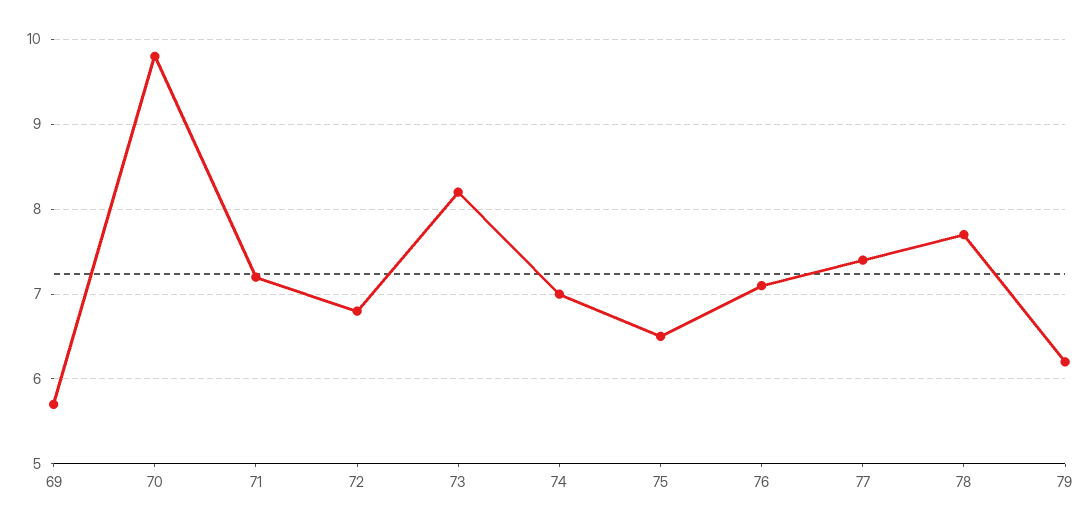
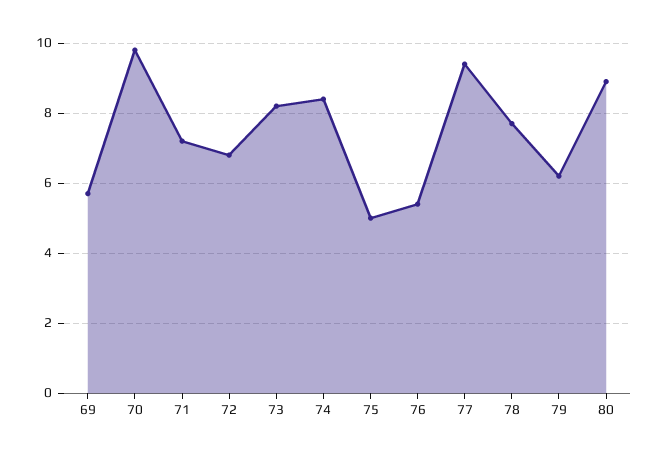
  {
    "69": 5.7,
    "70": 9.8,
    "71": 7.2,
    "72": 6.8,
    "73": 8.2,
-   "74": 7,
+   "74": 8.5,
-   "75": 6.5,
+   "75": 5,
-   "76": 7.1,
+   "76": 5.5,
-   "77": 7.4,
+   "77": 9.5,
    "78": 7.7,
-   "79": 6.2
+   "79": 6.2,
+   "80": 9
  }

